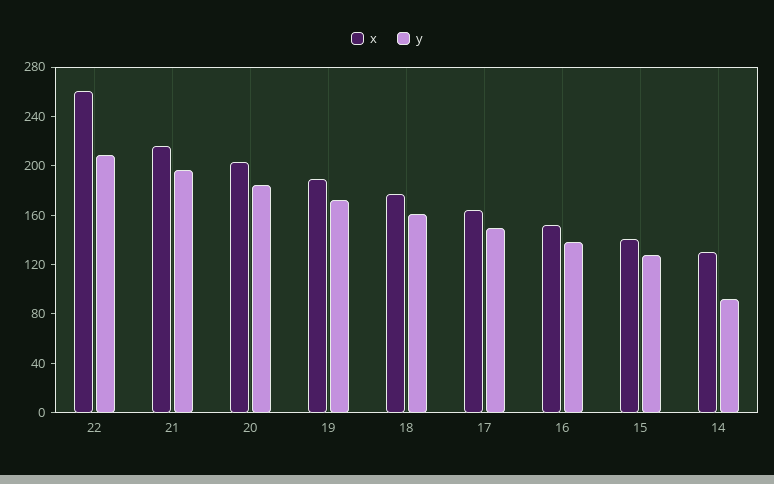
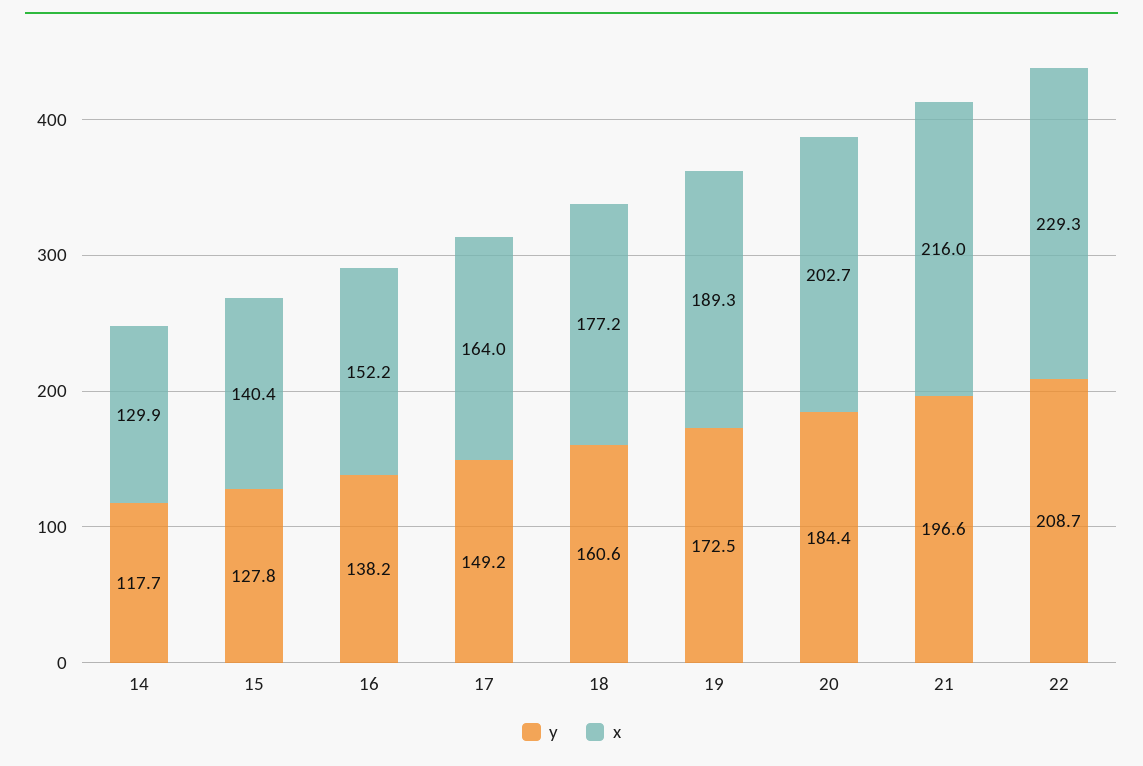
  {
    "x": {
-     "22": 260,
+     "22": 229.3,
      "21": 216,
      "20": 202.7,
      "19": 189.3,
      "18": 177.2,
      "17": 164,
      "16": 152.2,
      "15": 140.4,
      "14": 129.9
    },
    "y": {
      "22": 208.7,
      "21": 196.6,
      "20": 184.4,
      "19": 172.5,
      "18": 160.6,
      "17": 149.2,
      "16": 138.2,
      "15": 127.8,
-     "14": 90
+     "14": 117.7
    }
  }

